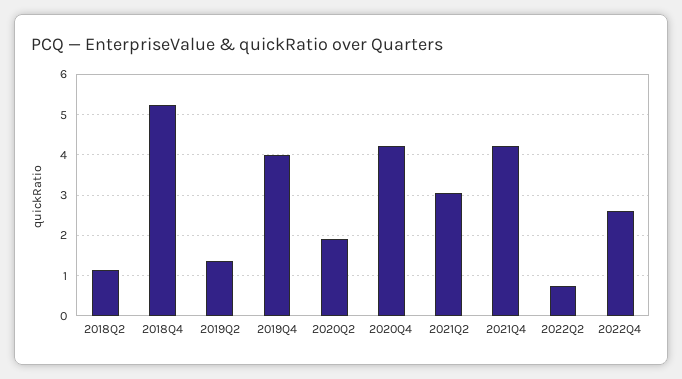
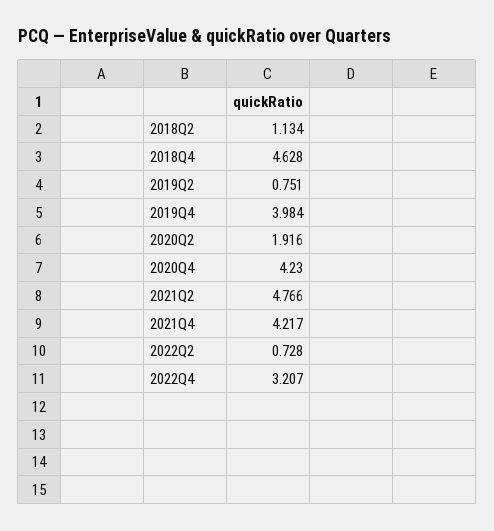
  {
    "2018Q2": 1.134,
-   "2018Q4": 5.2,
+   "2018Q4": 4.628,
-   "2019Q2": 1.4,
+   "2019Q2": 0.751,
    "2019Q4": 3.984,
    "2020Q2": 1.916,
    "2020Q4": 4.23,
-   "2021Q2": 3,
+   "2021Q2": 4.766,
    "2021Q4": 4.217,
    "2022Q2": 0.728,
-   "2022Q4": 2.6
+   "2022Q4": 3.207
  }

